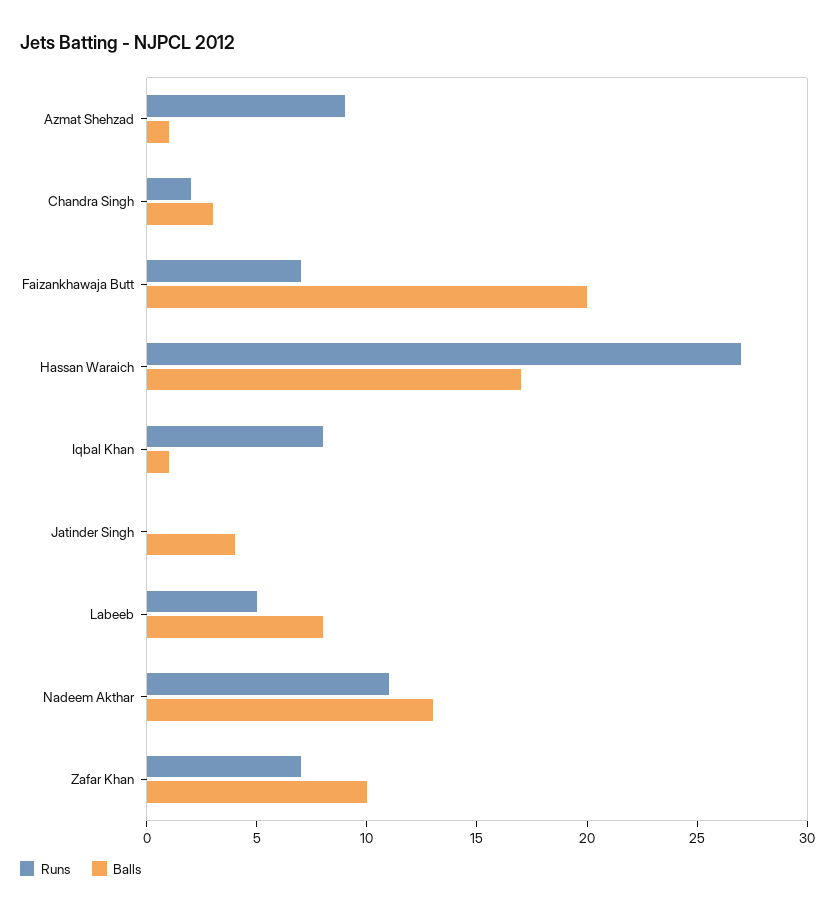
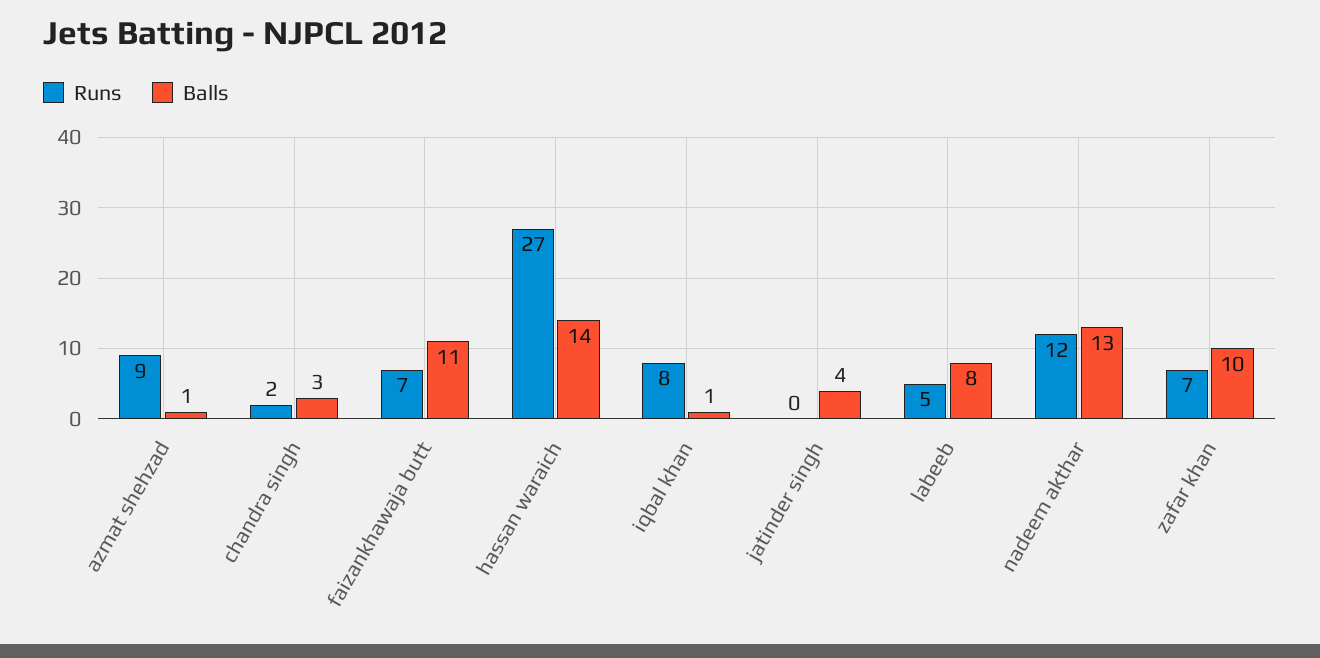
  {
    "Runs": {
      "Azmat Shehzad": 9,
      "Chandra Singh": 2,
      "Faizankhawaja Butt": 7,
      "Hassan Waraich": 27,
      "Iqbal Khan": 8,
      "Jatinder Singh": 0,
      "Labeeb": 5,
-     "Nadeem Akthar": 11,
+     "Nadeem Akthar": 12,
      "Zafar Khan": 7
    },
    "Balls": {
      "Azmat Shehzad": 1,
      "Chandra Singh": 3,
-     "Faizankhawaja Butt": 20,
+     "Faizankhawaja Butt": 11,
-     "Hassan Waraich": 17,
+     "Hassan Waraich": 14,
      "Iqbal Khan": 1,
      "Jatinder Singh": 4,
      "Labeeb": 8,
      "Nadeem Akthar": 13,
      "Zafar Khan": 10
    }
  }

